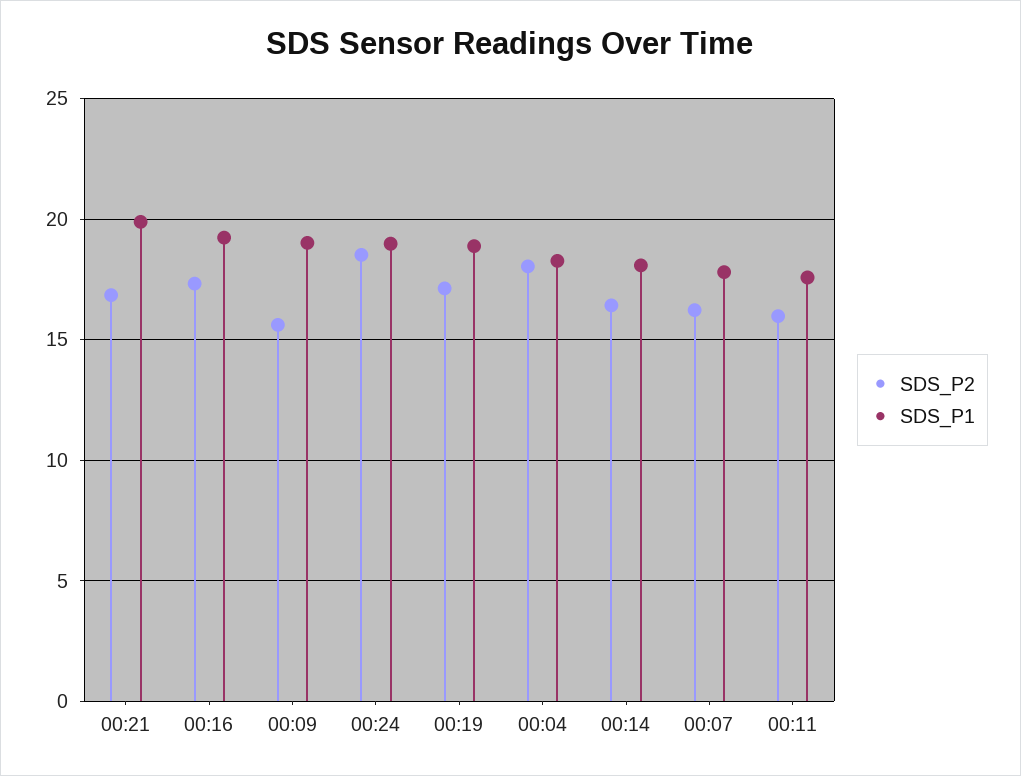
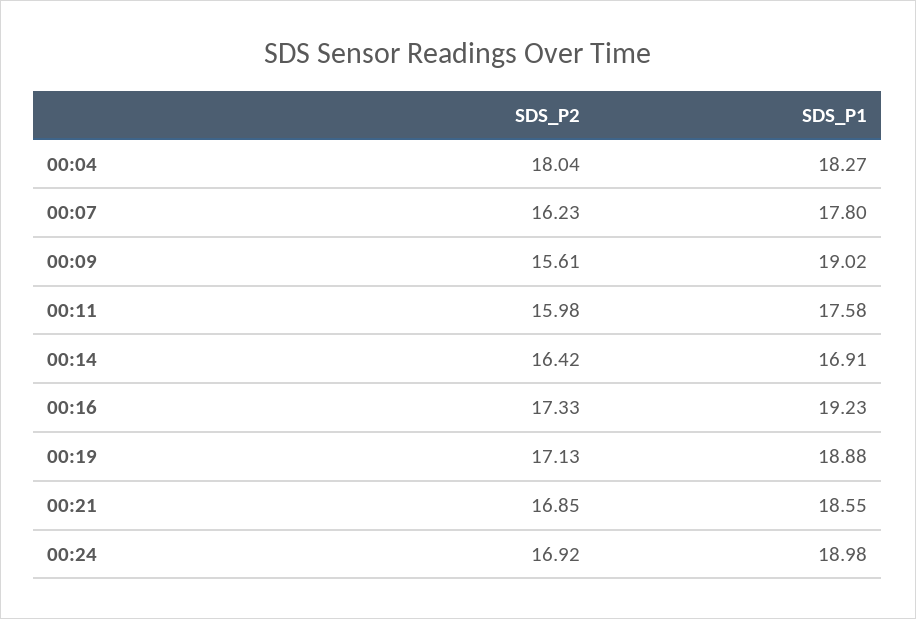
  {
    "SDS_P2": {
      "00:21": 16.85,
      "00:16": 17.33,
      "00:09": 15.61,
-     "00:24": 18.5,
+     "00:24": 16.92,
      "00:19": 17.13,
      "00:04": 18.04,
      "00:14": 16.42,
      "00:07": 16.23,
      "00:11": 15.98
    },
    "SDS_P1": {
-     "00:21": 20,
+     "00:21": 18.55,
      "00:16": 19.23,
      "00:09": 19.02,
      "00:24": 18.98,
      "00:19": 18.88,
      "00:04": 18.27,
-     "00:14": 18,
+     "00:14": 16.91,
      "00:07": 17.8,
      "00:11": 17.58
    }
  }

